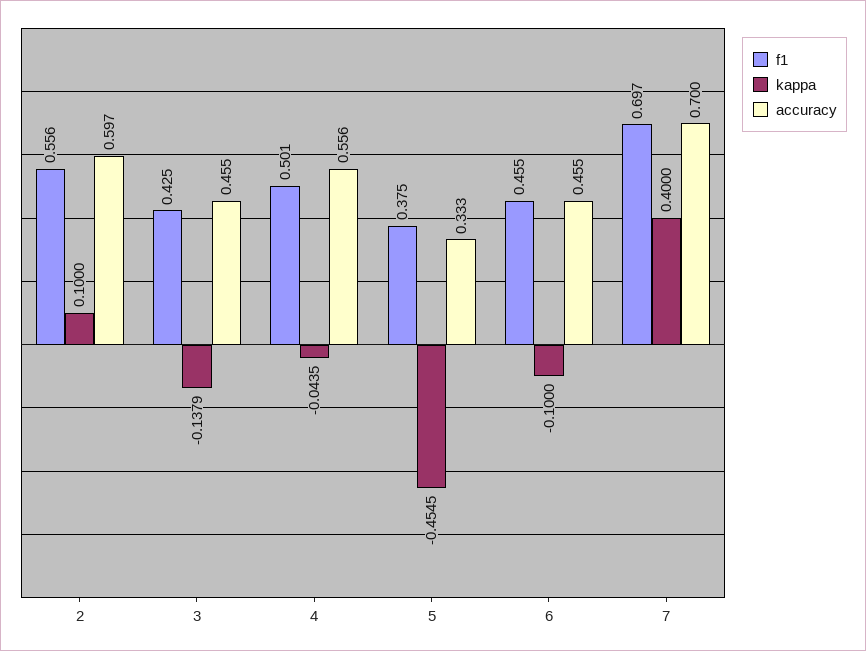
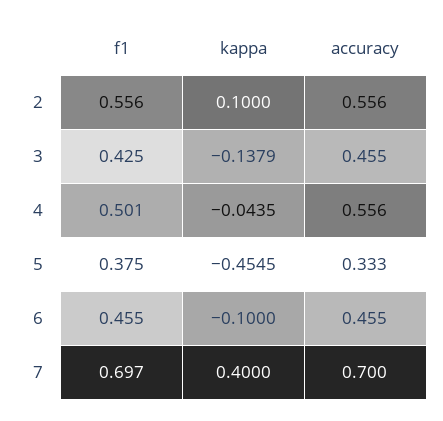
  {
    "f1": {
      "2": 0.556,
      "3": 0.425,
      "4": 0.501,
      "5": 0.375,
      "6": 0.455,
      "7": 0.697
    },
    "kappa": {
      "2": 0.1,
      "3": -0.1379,
      "4": -0.0435,
      "5": -0.4545,
      "6": -0.1,
      "7": 0.4
    },
    "accuracy": {
-     "2": 0.597,
+     "2": 0.556,
      "3": 0.455,
      "4": 0.556,
      "5": 0.333,
      "6": 0.455,
      "7": 0.7
    }
  }

